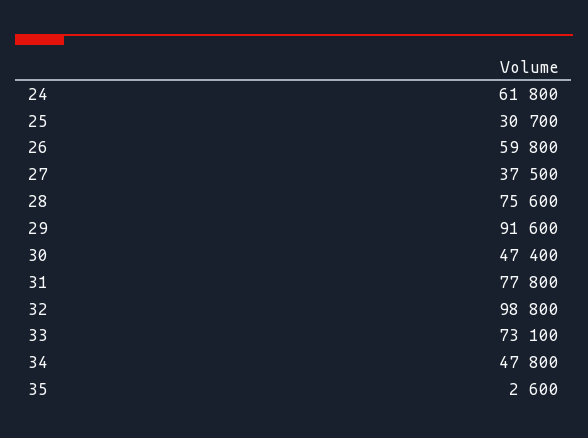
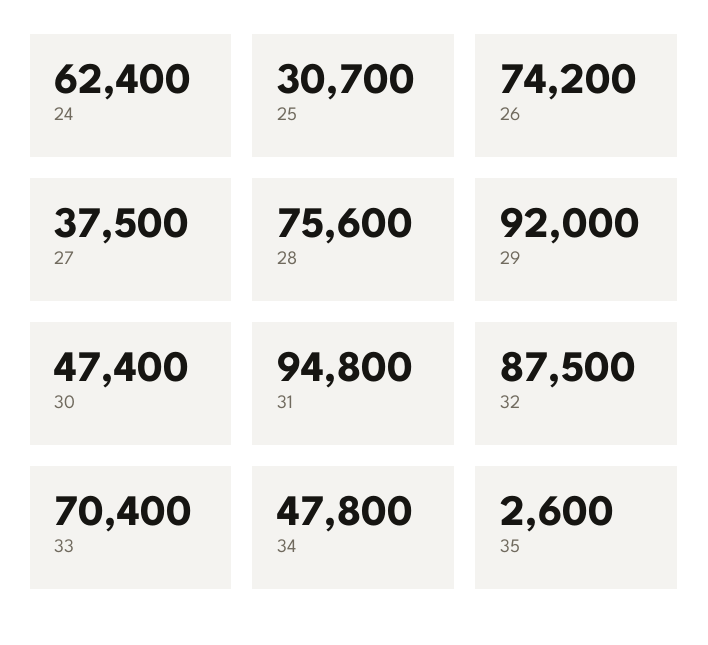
  {
-   "24": 61800,
+   "24": 62400,
    "25": 30700,
-   "26": 59800,
+   "26": 74200,
    "27": 37500,
    "28": 75600,
-   "29": 91600,
+   "29": 92000,
    "30": 47400,
-   "31": 77800,
+   "31": 94800,
-   "32": 98800,
+   "32": 87500,
-   "33": 73100,
+   "33": 70400,
    "34": 47800,
    "35": 2600
  }

